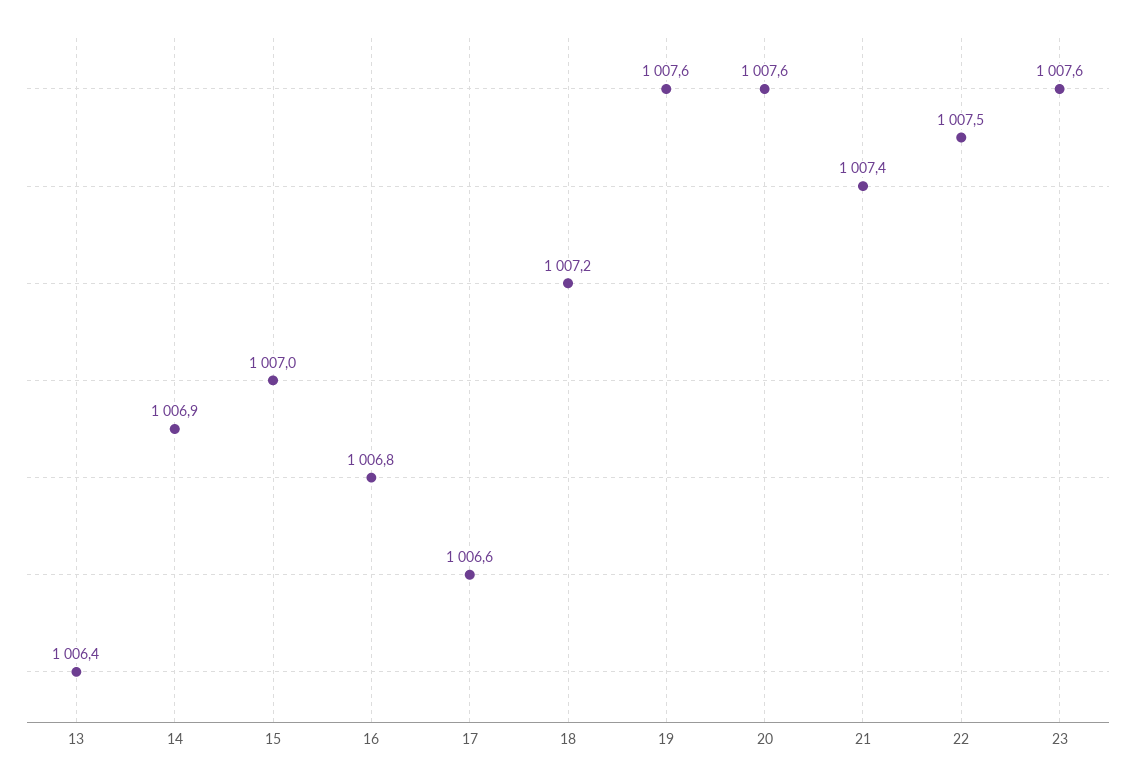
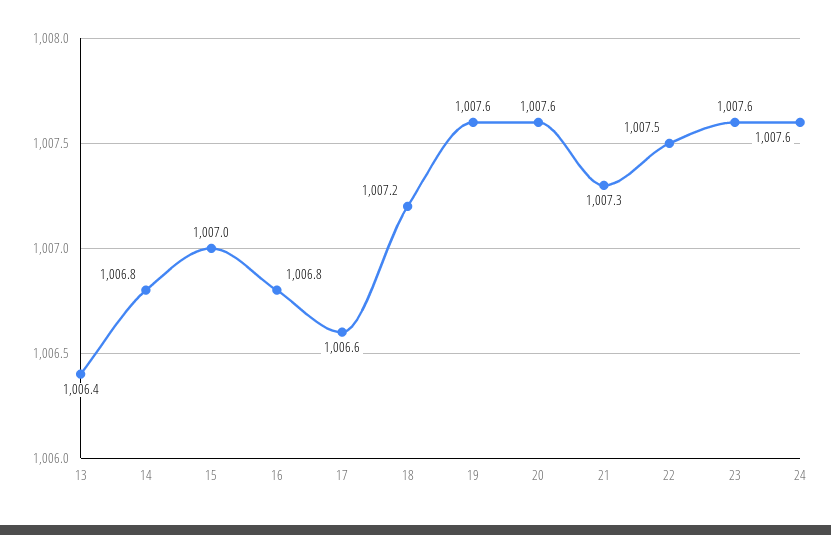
  {
    "13": 1006.4,
-   "14": 1006.9,
+   "14": 1006.8,
    "15": 1007,
    "16": 1006.8,
    "17": 1006.6,
    "18": 1007.2,
    "19": 1007.6,
    "20": 1007.6,
-   "21": 1007.4,
+   "21": 1007.3,
    "22": 1007.5,
-   "23": 1007.6
+   "23": 1007.6,
+   "24": 1007.6
  }

